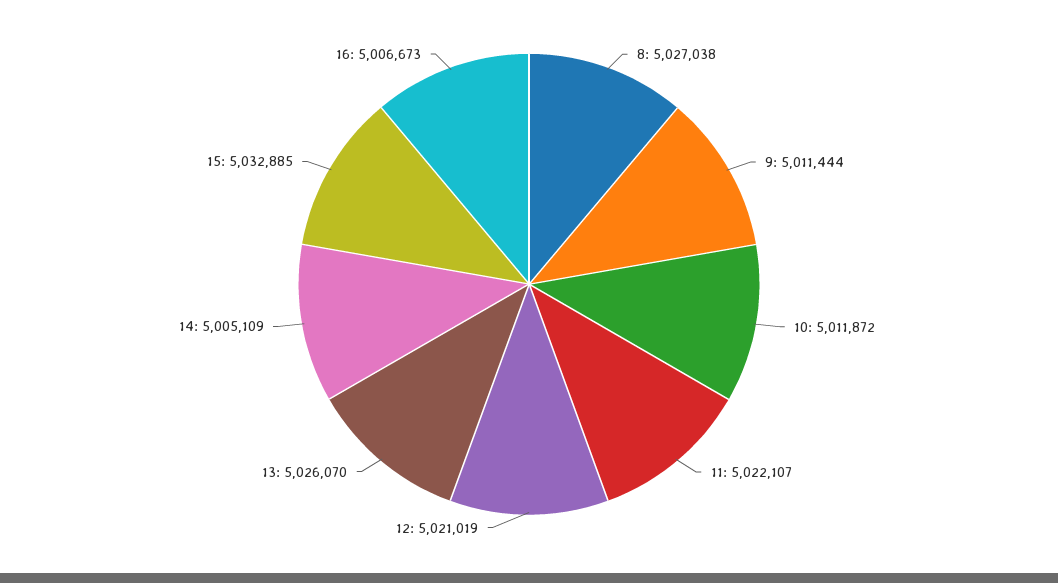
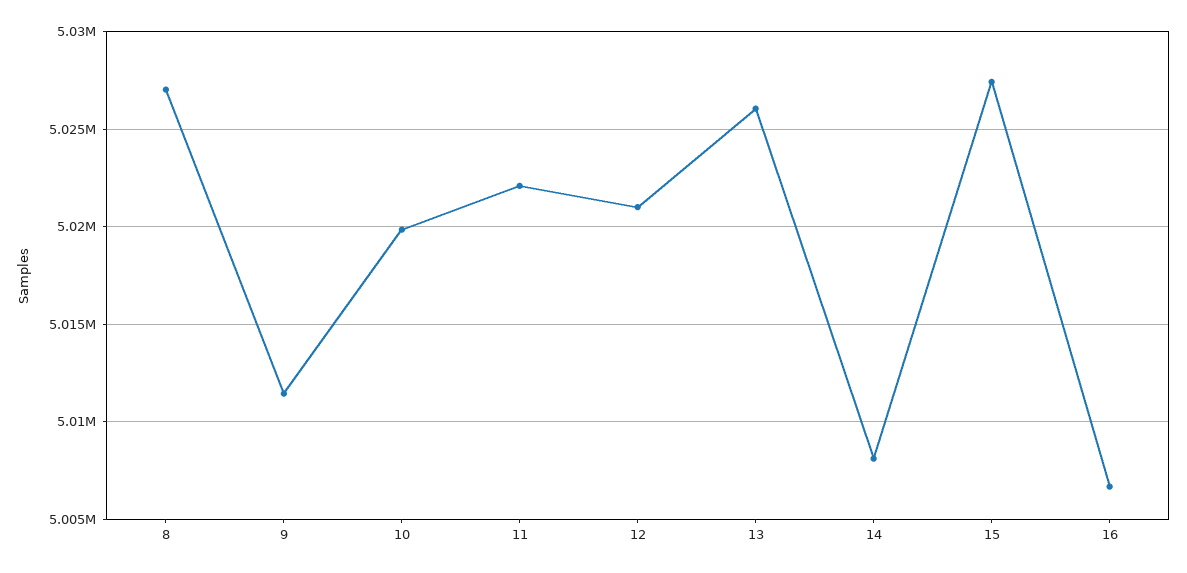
  {
    "8": 5027038,
    "9": 5011444,
-   "10": 5011872,
+   "10": 5020000,
    "11": 5022107,
    "12": 5021019,
    "13": 5026070,
-   "14": 5005109,
+   "14": 5008000,
-   "15": 5032885,
+   "15": 5027500,
    "16": 5006673
  }

